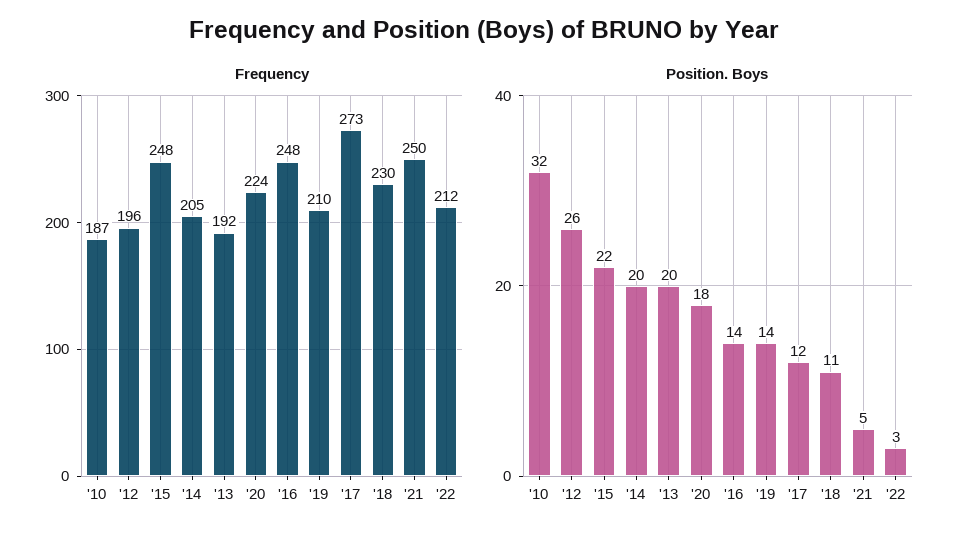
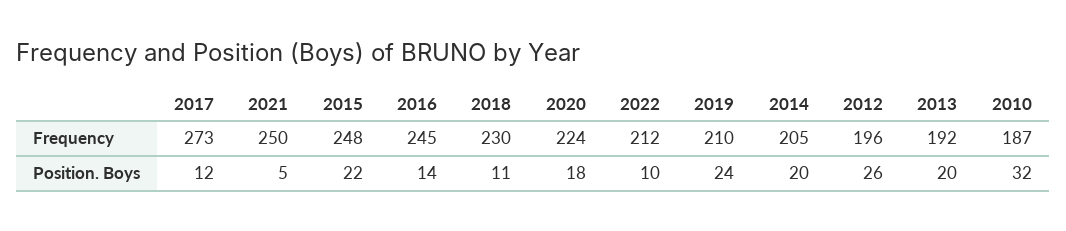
  {
    "Frequency": {
      "'10": 187,
      "'12": 196,
      "'15": 248,
      "'14": 205,
      "'13": 192,
      "'20": 224,
-     "'16": 248,
+     "'16": 245,
      "'19": 210,
      "'17": 273,
      "'18": 230,
      "'21": 250,
      "'22": 212
    },
    "Position. Boys": {
      "'10": 32,
      "'12": 26,
      "'15": 22,
      "'14": 20,
      "'13": 20,
      "'20": 18,
      "'16": 14,
-     "'19": 14,
+     "'19": 24,
      "'17": 12,
      "'18": 11,
      "'21": 5,
-     "'22": 3
+     "'22": 10
    }
  }

